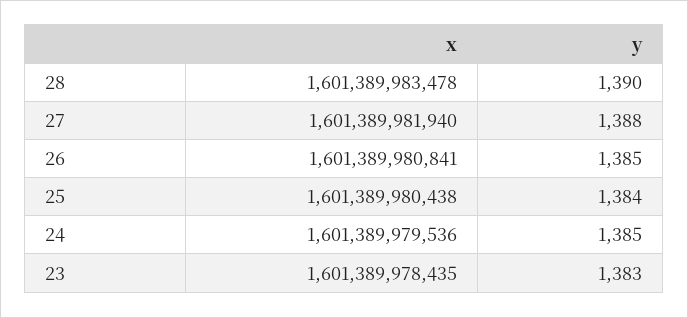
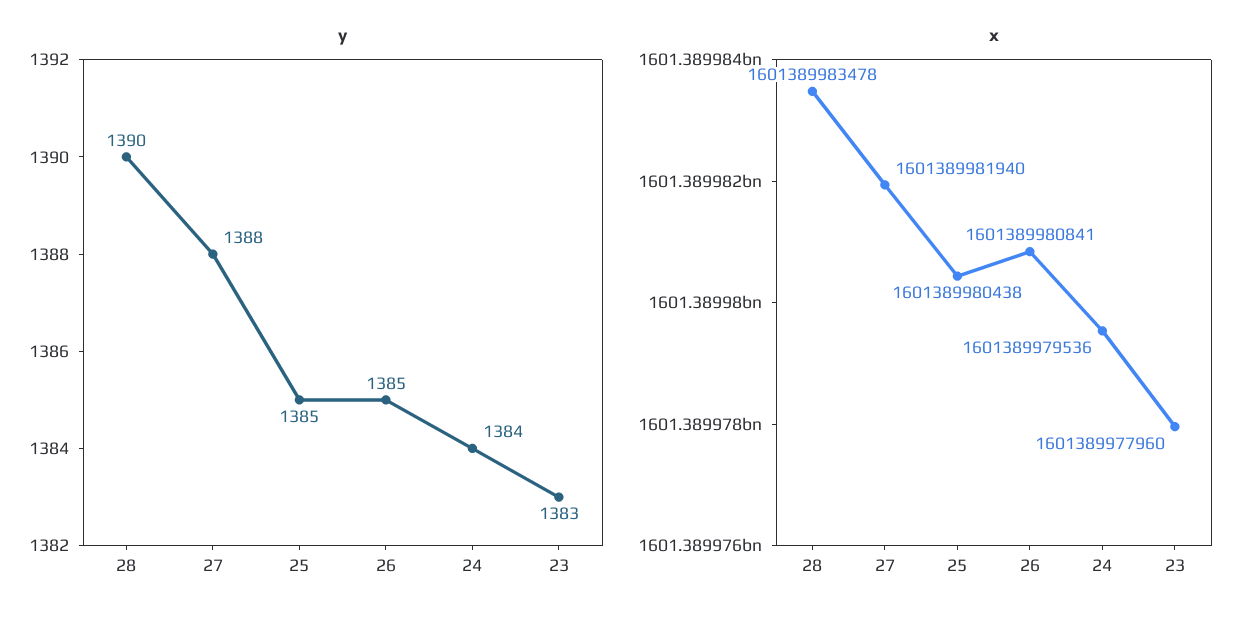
  {
    "x": {
      "28": 1601389983478,
      "27": 1601389981940,
      "26": 1601389980841,
      "25": 1601389980438,
      "24": 1601389979536,
-     "23": 1601389978435
+     "23": 1601389977960
    },
    "y": {
      "28": 1390,
      "27": 1388,
      "26": 1385,
-     "25": 1384,
+     "25": 1385,
-     "24": 1385,
+     "24": 1384,
      "23": 1383
    }
  }

